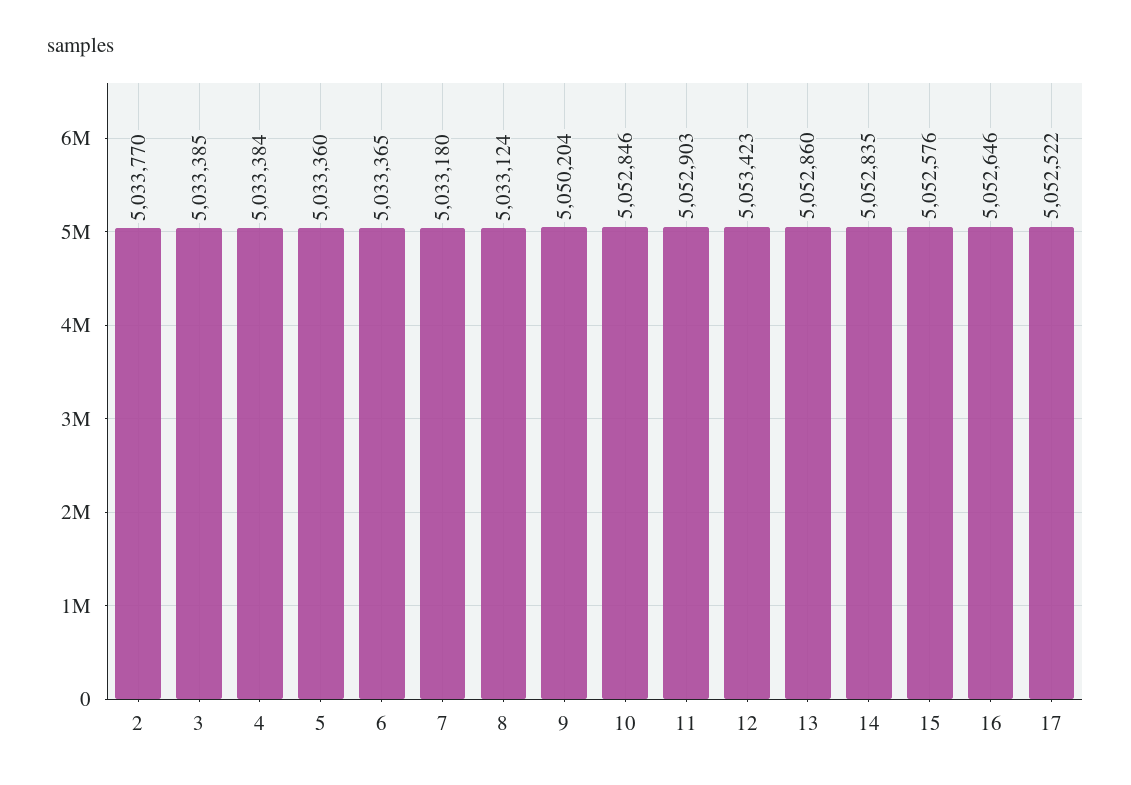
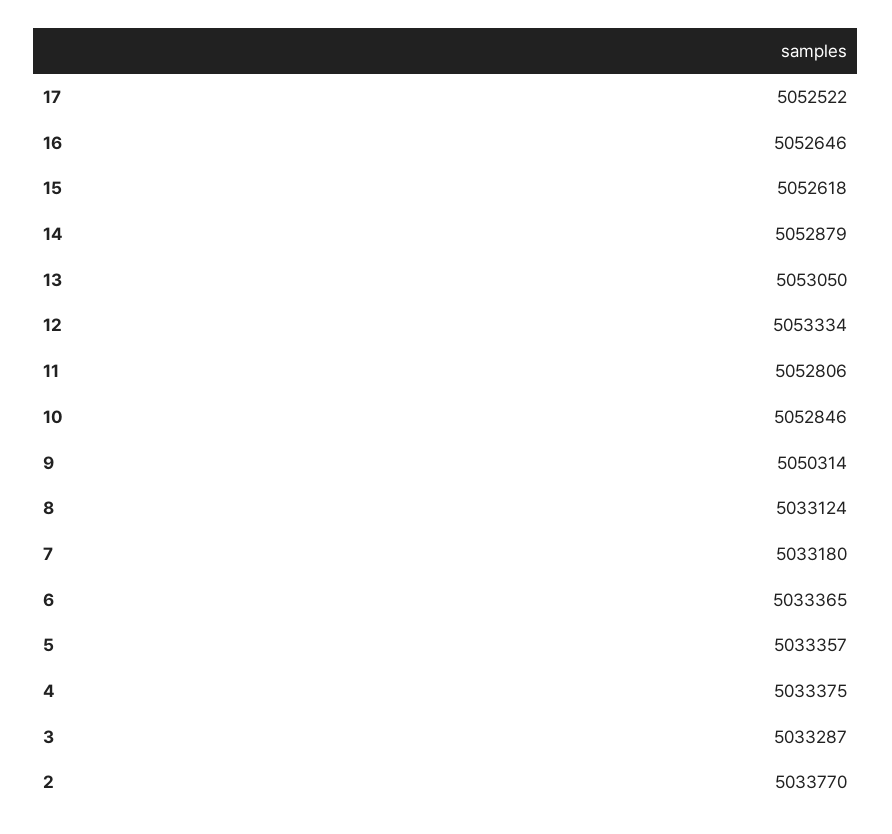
  {
    "2": 5033770,
-   "3": 5033385,
+   "3": 5033287,
-   "4": 5033384,
+   "4": 5033375,
-   "5": 5033360,
+   "5": 5033357,
    "6": 5033365,
    "7": 5033180,
    "8": 5033124,
-   "9": 5050204,
+   "9": 5050314,
    "10": 5052846,
-   "11": 5052903,
+   "11": 5052806,
-   "12": 5053423,
+   "12": 5053334,
-   "13": 5052860,
+   "13": 5053050,
-   "14": 5052835,
+   "14": 5052879,
-   "15": 5052576,
+   "15": 5052618,
    "16": 5052646,
    "17": 5052522
  }

